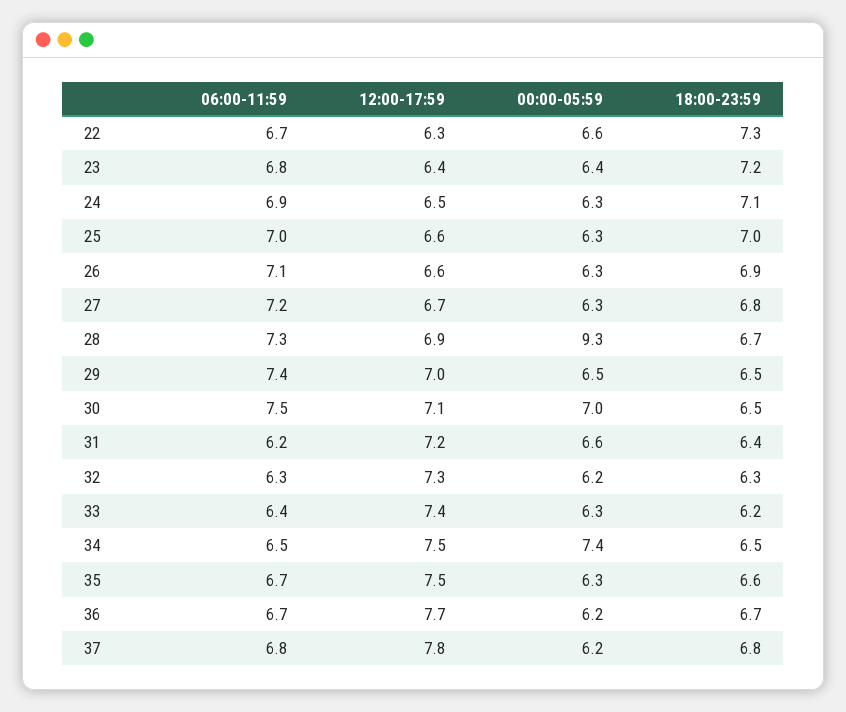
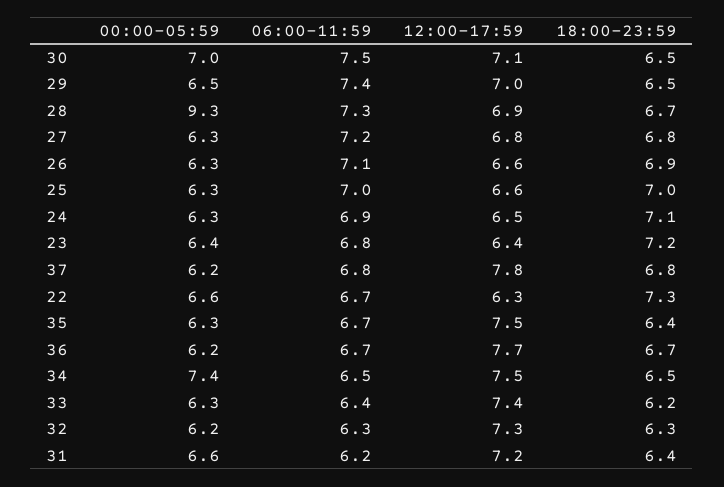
  {
    "06:00-11:59": {
      "22": 6.7,
      "23": 6.8,
      "24": 6.9,
      "25": 7,
      "26": 7.1,
      "27": 7.2,
      "28": 7.3,
      "29": 7.4,
      "30": 7.5,
      "31": 6.2,
      "32": 6.3,
      "33": 6.4,
      "34": 6.5,
      "35": 6.7,
      "36": 6.7,
      "37": 6.8
    },
    "12:00-17:59": {
      "22": 6.3,
      "23": 6.4,
      "24": 6.5,
      "25": 6.6,
      "26": 6.6,
-     "27": 6.7,
+     "27": 6.8,
      "28": 6.9,
      "29": 7,
      "30": 7.1,
      "31": 7.2,
      "32": 7.3,
      "33": 7.4,
      "34": 7.5,
      "35": 7.5,
      "36": 7.7,
      "37": 7.8
    },
    "00:00-05:59": {
      "22": 6.6,
      "23": 6.4,
      "24": 6.3,
      "25": 6.3,
      "26": 6.3,
      "27": 6.3,
      "28": 9.3,
      "29": 6.5,
      "30": 7,
      "31": 6.6,
      "32": 6.2,
      "33": 6.3,
      "34": 7.4,
      "35": 6.3,
      "36": 6.2,
      "37": 6.2
    },
    "18:00-23:59": {
      "22": 7.3,
      "23": 7.2,
      "24": 7.1,
      "25": 7,
      "26": 6.9,
      "27": 6.8,
      "28": 6.7,
      "29": 6.5,
      "30": 6.5,
      "31": 6.4,
      "32": 6.3,
      "33": 6.2,
      "34": 6.5,
-     "35": 6.6,
+     "35": 6.4,
      "36": 6.7,
      "37": 6.8
    }
  }

